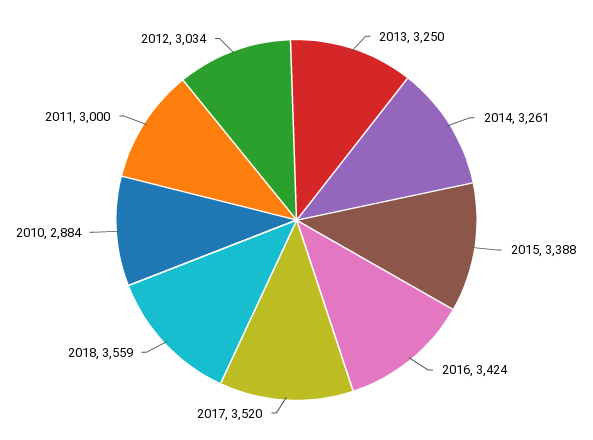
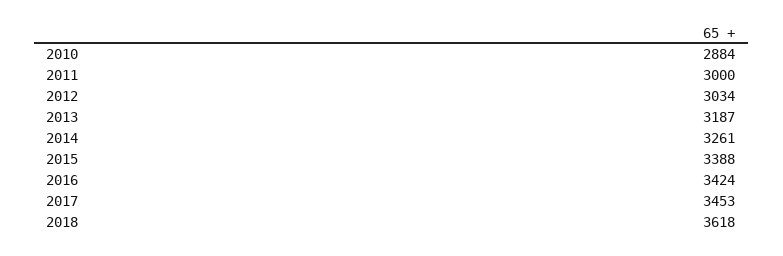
  {
-   "2013": 3250,
+   "2013": 3187,
    "2014": 3261,
    "2015": 3388,
    "2016": 3424,
-   "2017": 3520,
+   "2017": 3453,
-   "2018": 3559,
+   "2018": 3618,
    "2010": 2884,
    "2011": 3000,
    "2012": 3034
  }

